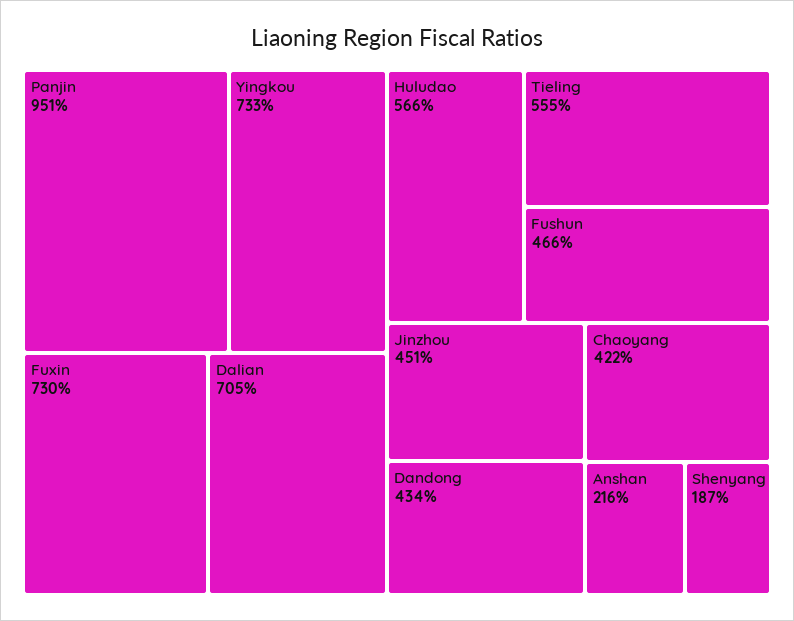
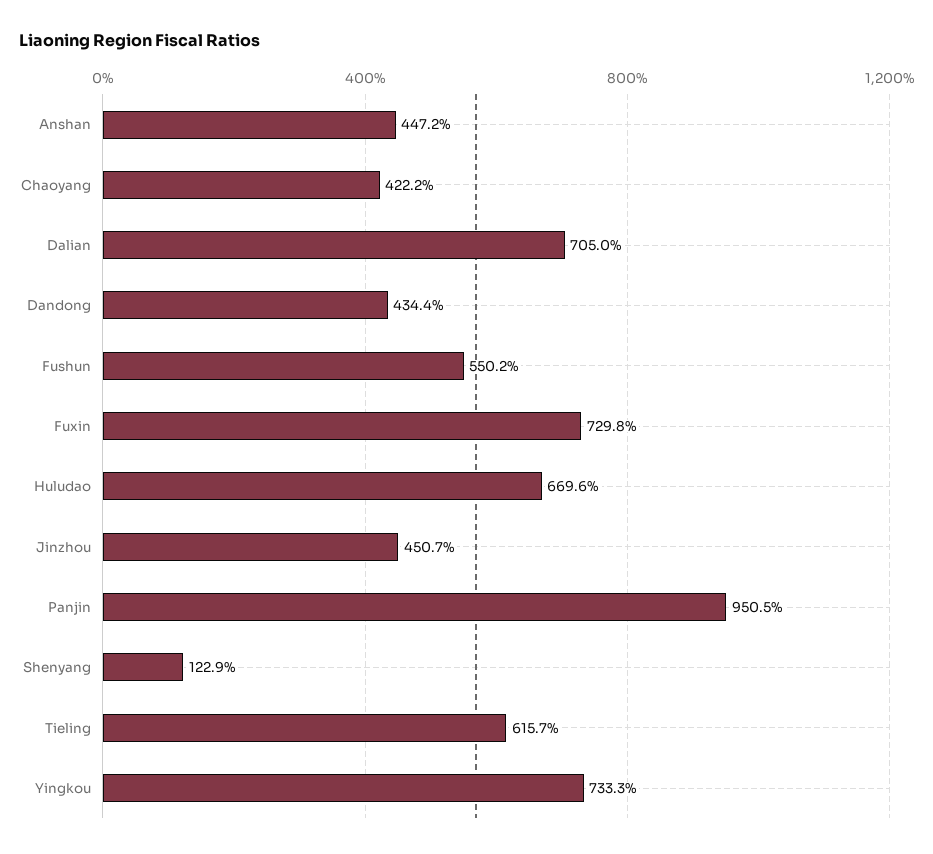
  {
    "Panjin": 950.5,
    "Yingkou": 733.3,
    "Fuxin": 729.8,
    "Dalian": 705,
-   "Huludao": 566,
+   "Huludao": 669.6,
-   "Tieling": 555,
+   "Tieling": 615.7,
-   "Fushun": 466,
+   "Fushun": 550.2,
    "Jinzhou": 450.7,
    "Dandong": 434.4,
    "Chaoyang": 422.2,
-   "Anshan": 216,
+   "Anshan": 447.2,
-   "Shenyang": 187
+   "Shenyang": 122.9
  }

